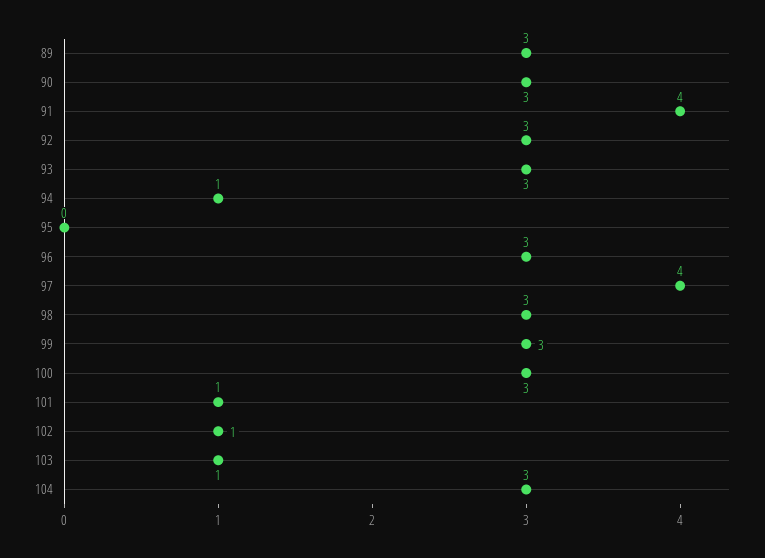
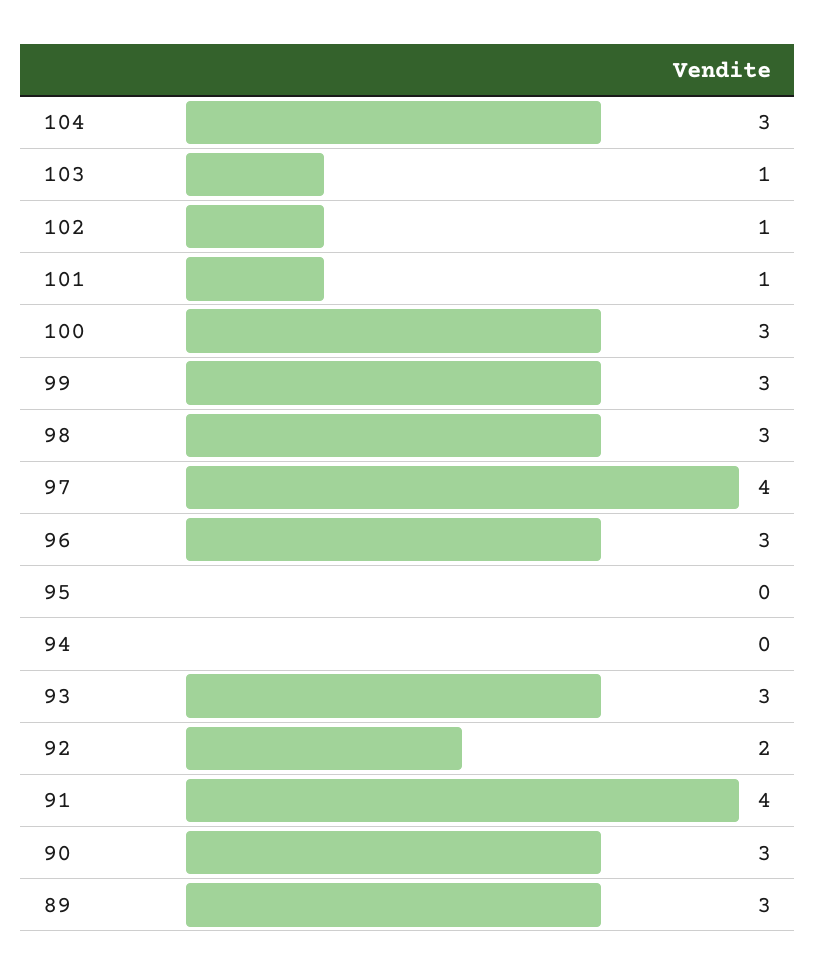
  {
    "89": 3,
    "90": 3,
    "91": 4,
-   "92": 3,
+   "92": 2,
    "93": 3,
-   "94": 1,
+   "94": 0,
    "95": 0,
    "96": 3,
    "97": 4,
    "98": 3,
    "99": 3,
    "100": 3,
    "101": 1,
    "102": 1,
    "103": 1,
    "104": 3
  }

